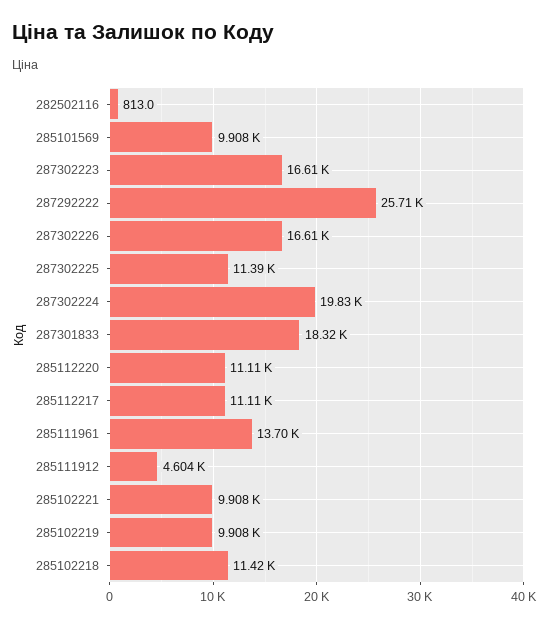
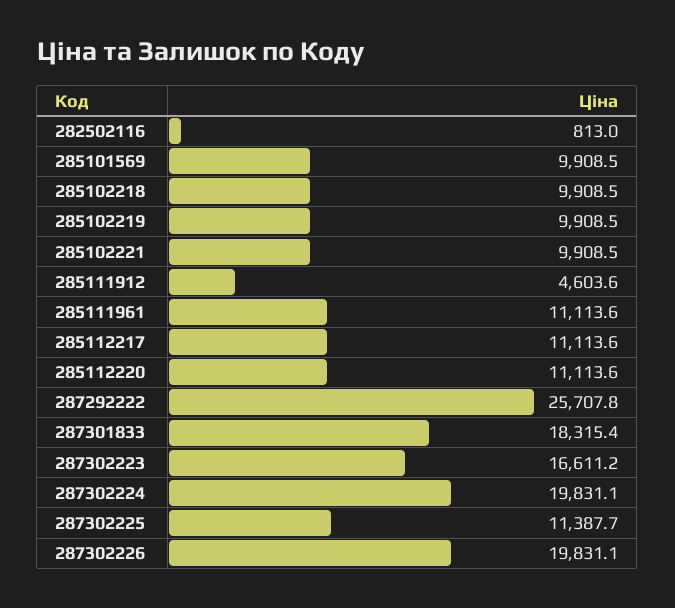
  {
    "282502116": 813,
    "285101569": 9908.5,
    "287302223": 16611.2,
    "287292222": 25707.8,
-   "287302226": 16610,
+   "287302226": 19831.1,
    "287302225": 11387.7,
    "287302224": 19831.1,
    "287301833": 18315.4,
    "285112220": 11113.6,
    "285112217": 11113.6,
-   "285111961": 13700,
+   "285111961": 11113.6,
    "285111912": 4603.6,
    "285102221": 9908.5,
    "285102219": 9908.5,
-   "285102218": 11420
+   "285102218": 9908.5
  }

